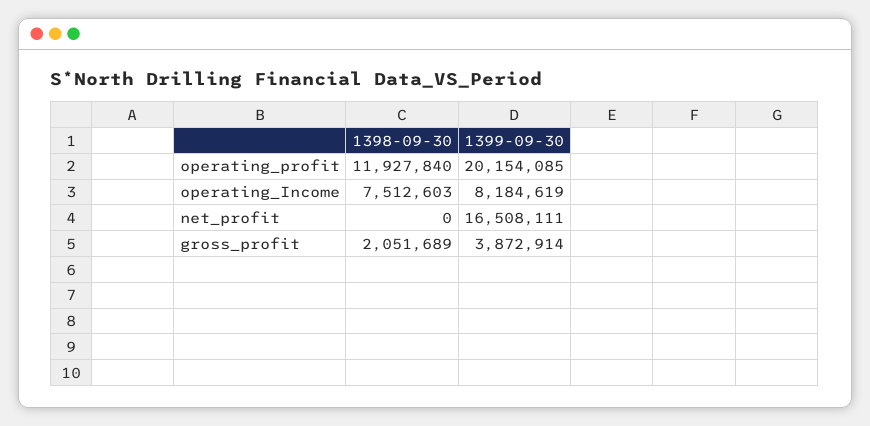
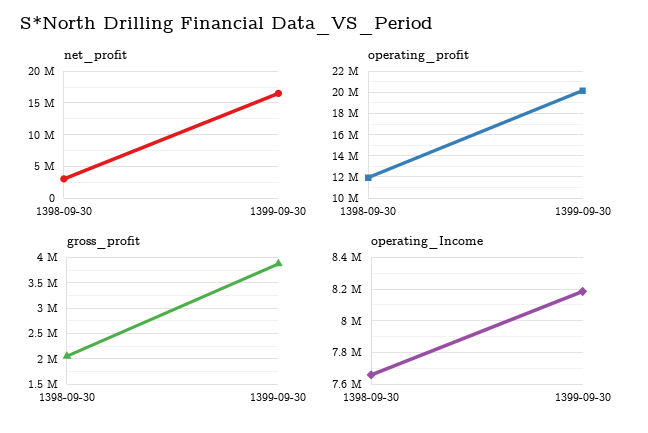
  {
    "operating_profit": {
      "1398-09-30": 11927840,
      "1399-09-30": 20154085
    },
    "operating_Income": {
-     "1398-09-30": 7512603,
+     "1398-09-30": 7650000,
      "1399-09-30": 8184619
    },
    "net_profit": {
-     "1398-09-30": 0,
+     "1398-09-30": 3000000,
      "1399-09-30": 16508111
    },
    "gross_profit": {
      "1398-09-30": 2051689,
      "1399-09-30": 3872914
    }
  }

